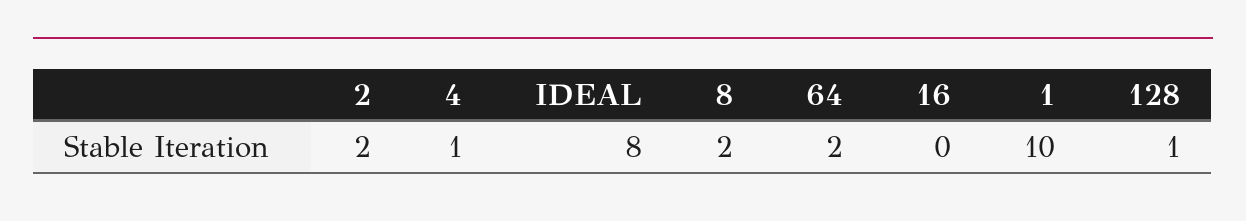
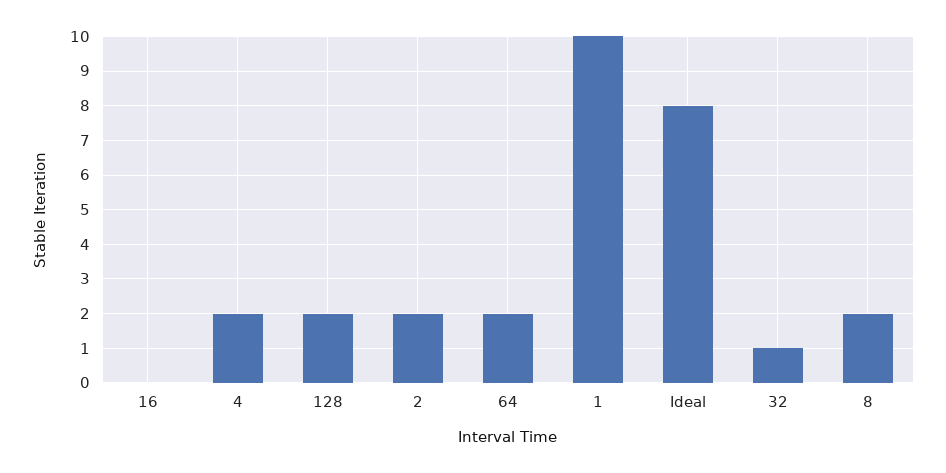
  {
    "2": 2,
-   "4": 1,
+   "4": 2,
    "IDEAL": 8,
    "8": 2,
    "64": 2,
    "16": 0,
    "1": 10,
-   "128": 1
+   "128": 2,
+   "32": 1
  }

